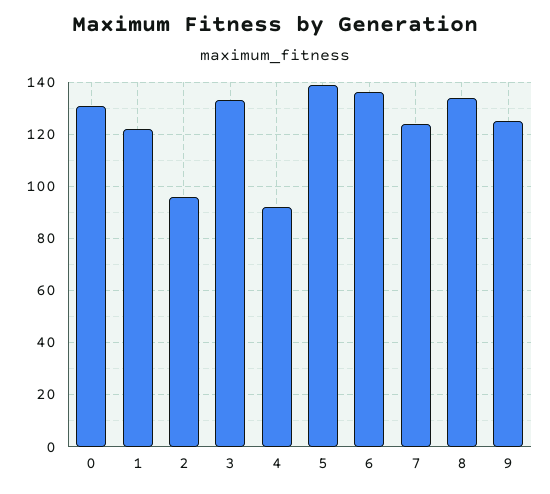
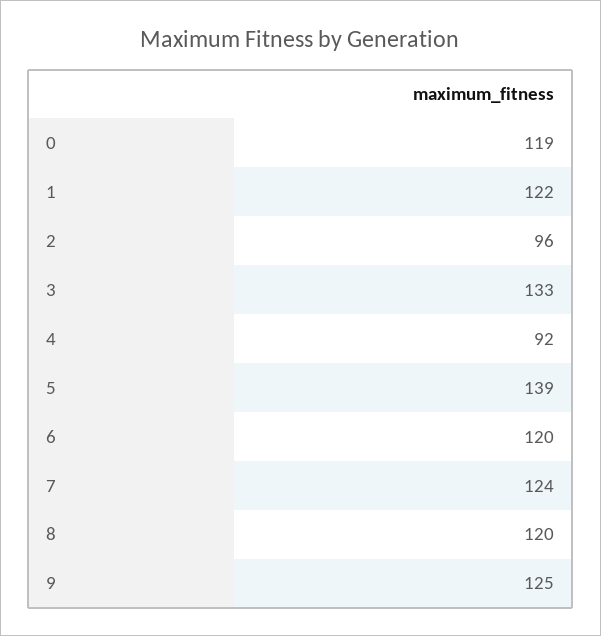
  {
-   "0": 130,
+   "0": 119,
    "1": 122,
    "2": 96,
    "3": 133,
    "4": 92,
    "5": 139,
-   "6": 135,
+   "6": 120,
    "7": 124,
-   "8": 135,
+   "8": 120,
    "9": 125
  }

